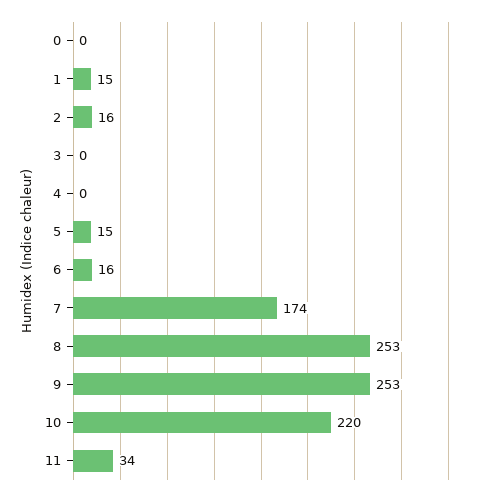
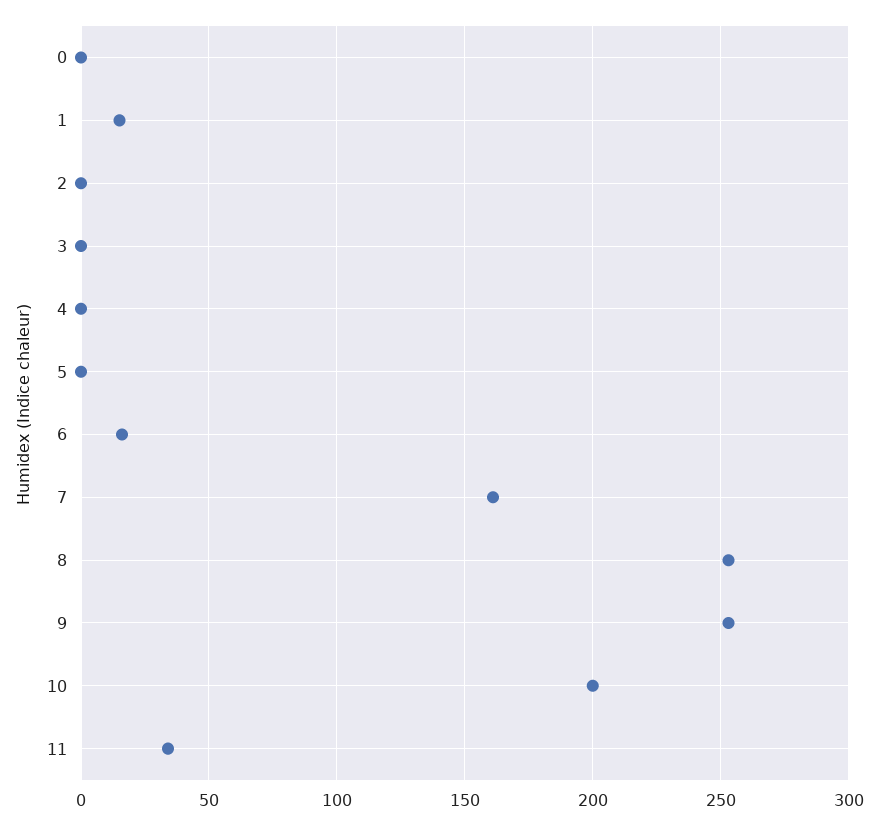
  {
    "0": 0,
    "1": 15,
-   "2": 16,
+   "2": 0,
    "3": 0,
    "4": 0,
-   "5": 15,
+   "5": 0,
    "6": 16,
-   "7": 174,
+   "7": 160,
    "8": 253,
    "9": 253,
-   "10": 220,
+   "10": 200,
    "11": 34
  }

